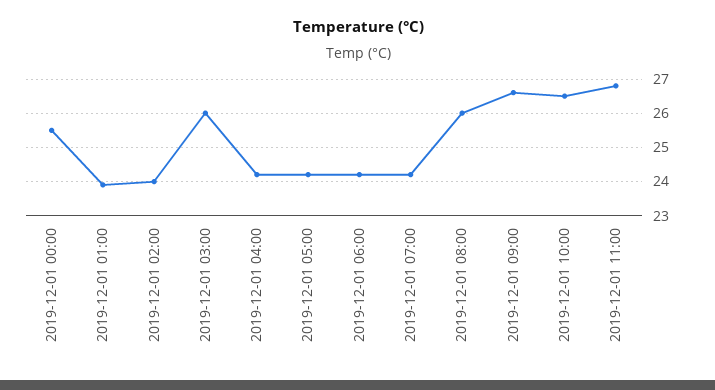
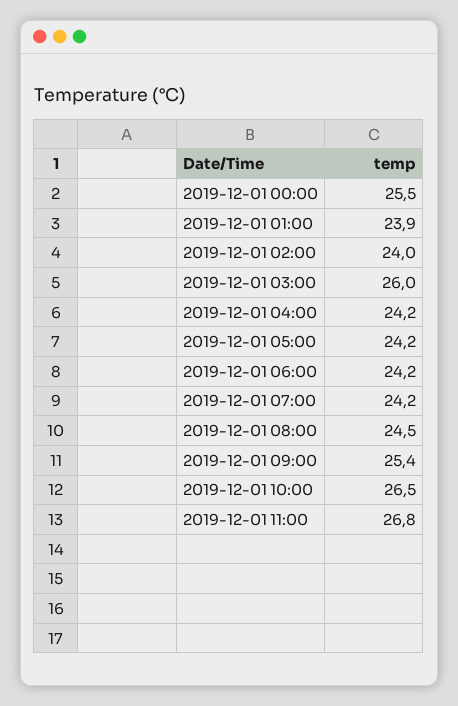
  {
    "2019-12-01 00:00": 25.5,
    "2019-12-01 01:00": 23.9,
    "2019-12-01 02:00": 24,
    "2019-12-01 03:00": 26,
    "2019-12-01 04:00": 24.2,
    "2019-12-01 05:00": 24.2,
    "2019-12-01 06:00": 24.2,
    "2019-12-01 07:00": 24.2,
-   "2019-12-01 08:00": 26,
+   "2019-12-01 08:00": 24.5,
-   "2019-12-01 09:00": 26.5,
+   "2019-12-01 09:00": 25.4,
    "2019-12-01 10:00": 26.5,
    "2019-12-01 11:00": 26.8
  }

